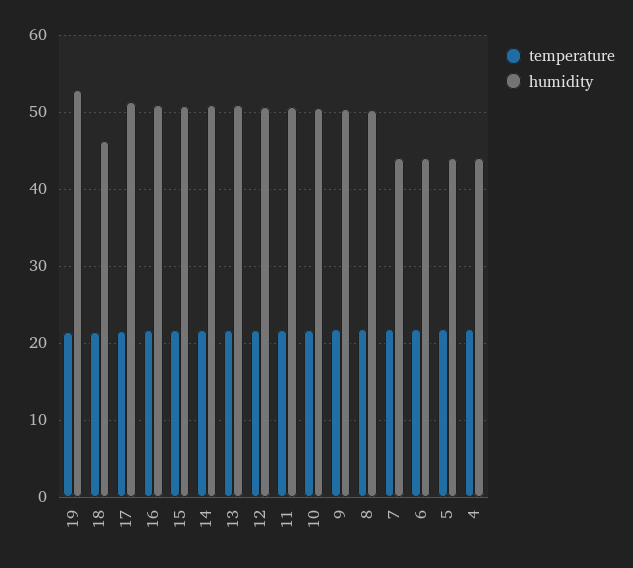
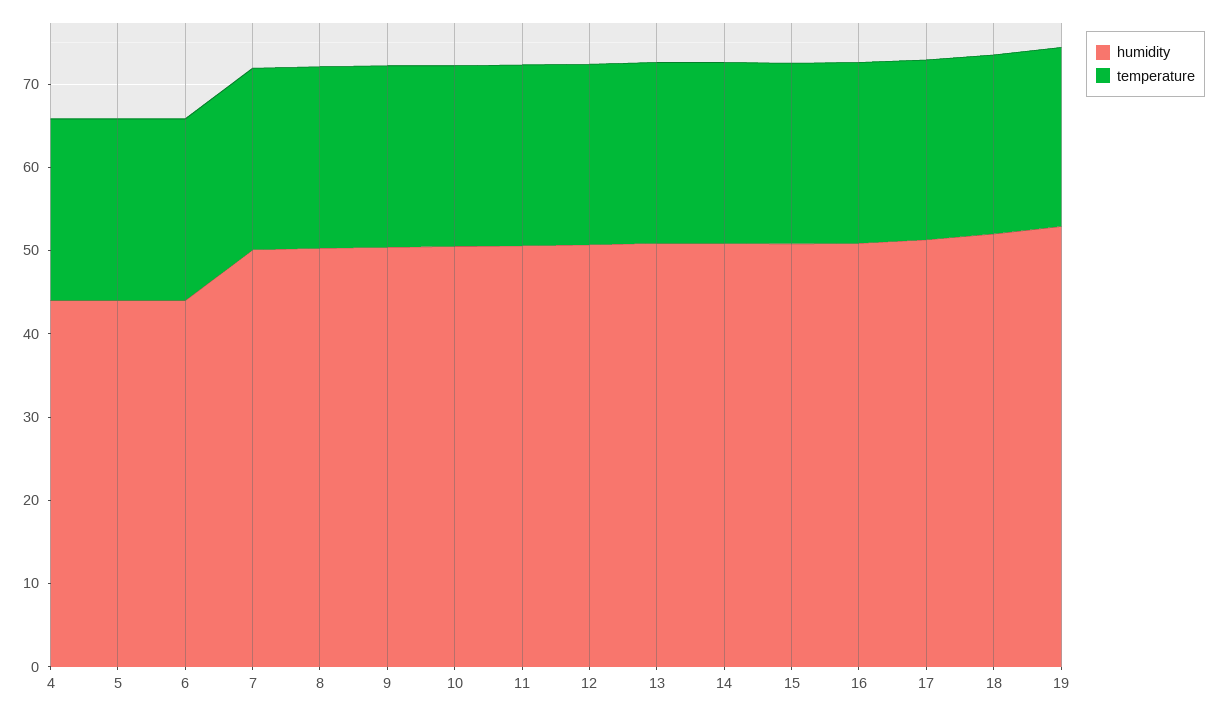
  {
    "temperature": {
      "19": 22,
      "18": 22,
      "17": 22,
      "16": 22,
      "15": 22,
      "14": 22,
      "13": 22,
      "12": 22,
      "11": 22,
      "10": 22,
      "9": 22,
      "8": 22,
      "7": 22,
      "6": 22,
      "5": 22,
      "4": 22
    },
    "humidity": {
      "19": 53,
-     "18": 46,
+     "18": 52,
      "17": 51,
      "16": 51,
      "15": 51,
      "14": 51,
      "13": 51,
      "12": 51,
      "11": 51,
      "10": 51,
      "9": 50,
      "8": 50,
-     "7": 44,
+     "7": 50,
      "6": 44,
      "5": 44,
      "4": 44
    }
  }

